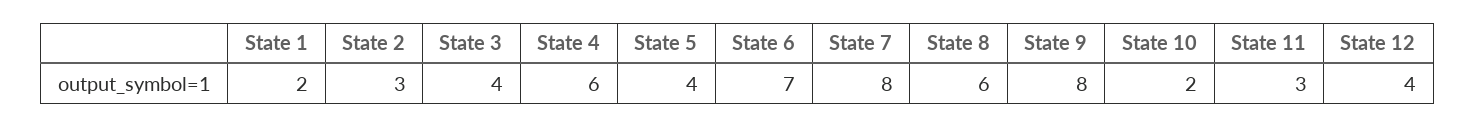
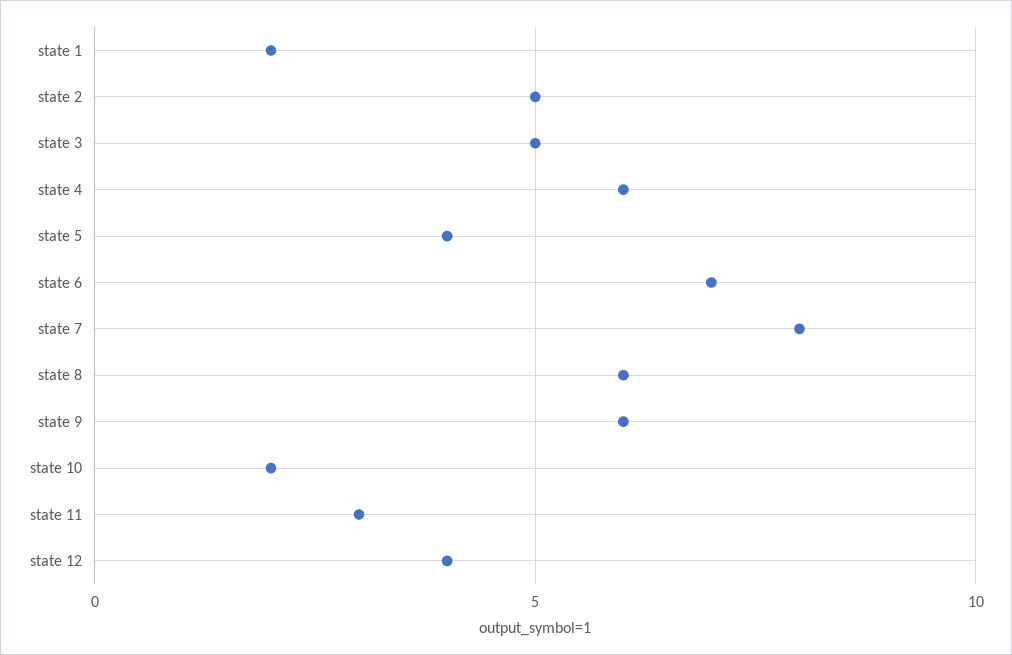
  {
    "State 1": 2,
-   "State 2": 3,
+   "State 2": 5,
-   "State 3": 4,
+   "State 3": 5,
    "State 4": 6,
    "State 5": 4,
    "State 6": 7,
    "State 7": 8,
    "State 8": 6,
-   "State 9": 8,
+   "State 9": 6,
    "State 10": 2,
    "State 11": 3,
    "State 12": 4
  }

